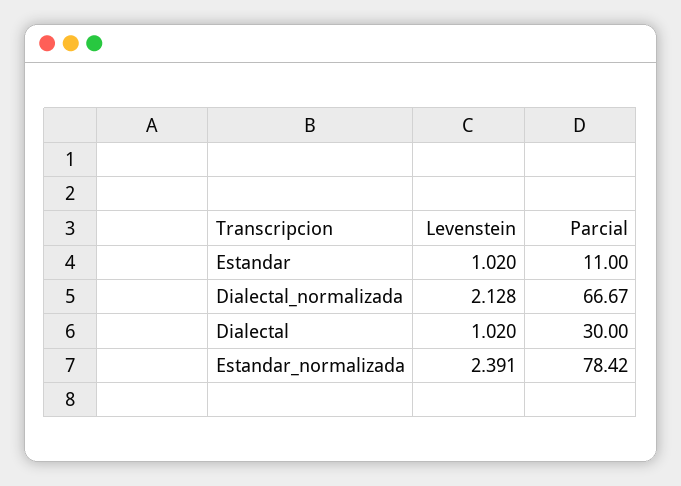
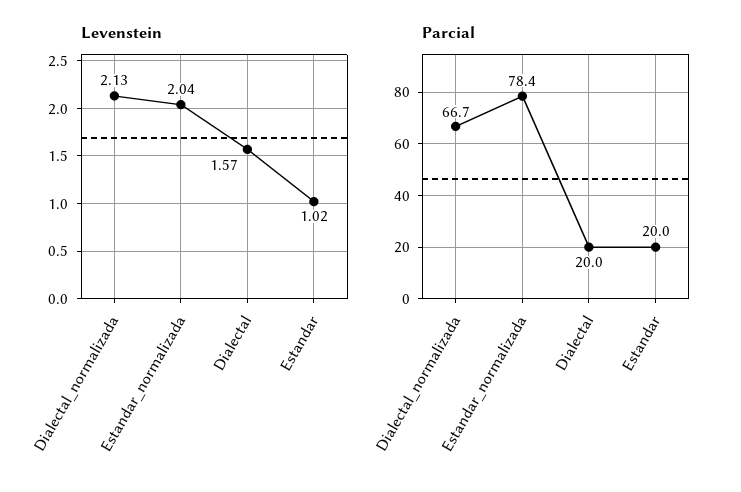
  {
    "Levenstein": {
      "Estandar": 1.02,
      "Dialectal_normalizada": 2.128,
-     "Dialectal": 1.02,
+     "Dialectal": 1.57,
-     "Estandar_normalizada": 2.391
+     "Estandar_normalizada": 2.04
    },
    "Parcial": {
-     "Estandar": 11,
+     "Estandar": 20,
      "Dialectal_normalizada": 66.67,
-     "Dialectal": 30,
+     "Dialectal": 20,
      "Estandar_normalizada": 78.42
    }
  }

